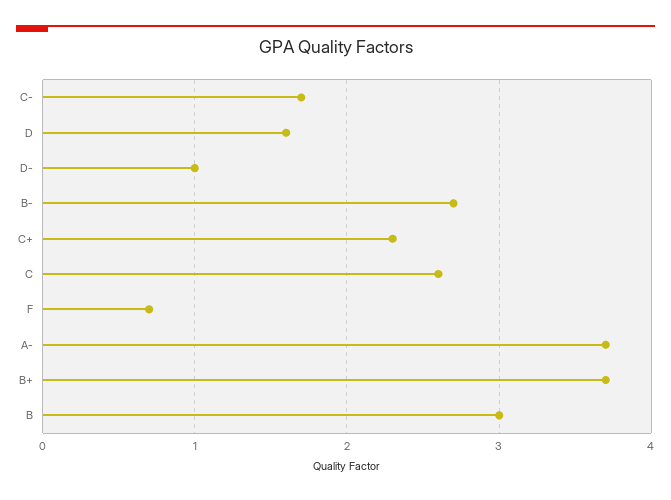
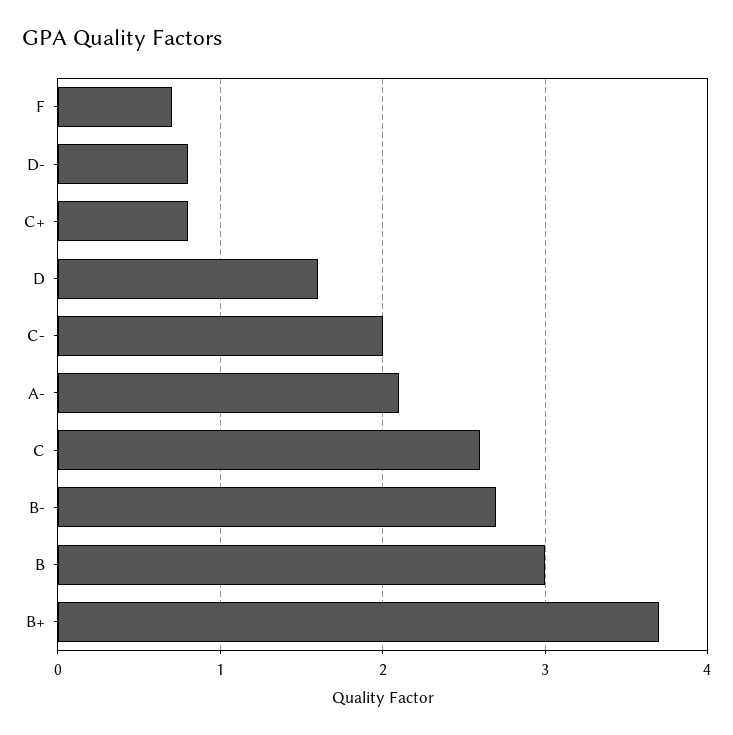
  {
-   "C-": 1.7,
+   "C-": 2,
    "D": 1.6,
-   "D-": 1,
+   "D-": 0.8,
    "B-": 2.7,
-   "C+": 2.3,
+   "C+": 0.8,
    "C": 2.6,
    "F": 0.7,
-   "A-": 3.7,
+   "A-": 2.1,
    "B+": 3.7,
    "B": 3
  }

